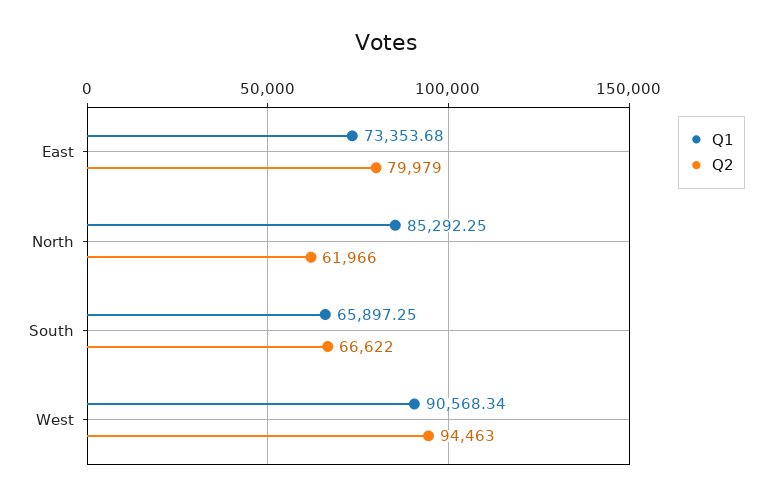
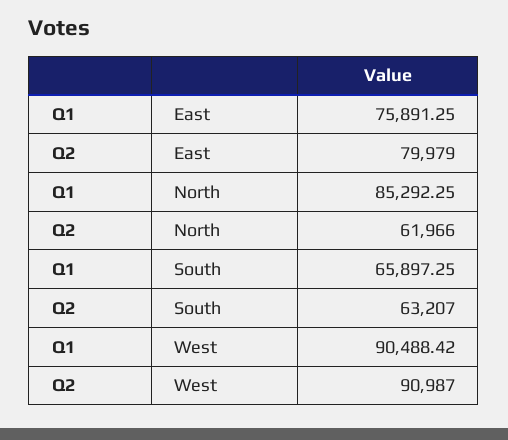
  {
    "Q1": {
-     "East": 73353.68,
+     "East": 75891.25,
      "North": 85292.25,
      "South": 65897.25,
-     "West": 90568.34
+     "West": 90488.42
    },
    "Q2": {
      "East": 79979,
      "North": 61966,
-     "South": 66622,
+     "South": 63207,
-     "West": 94463
+     "West": 90987
    }
  }

